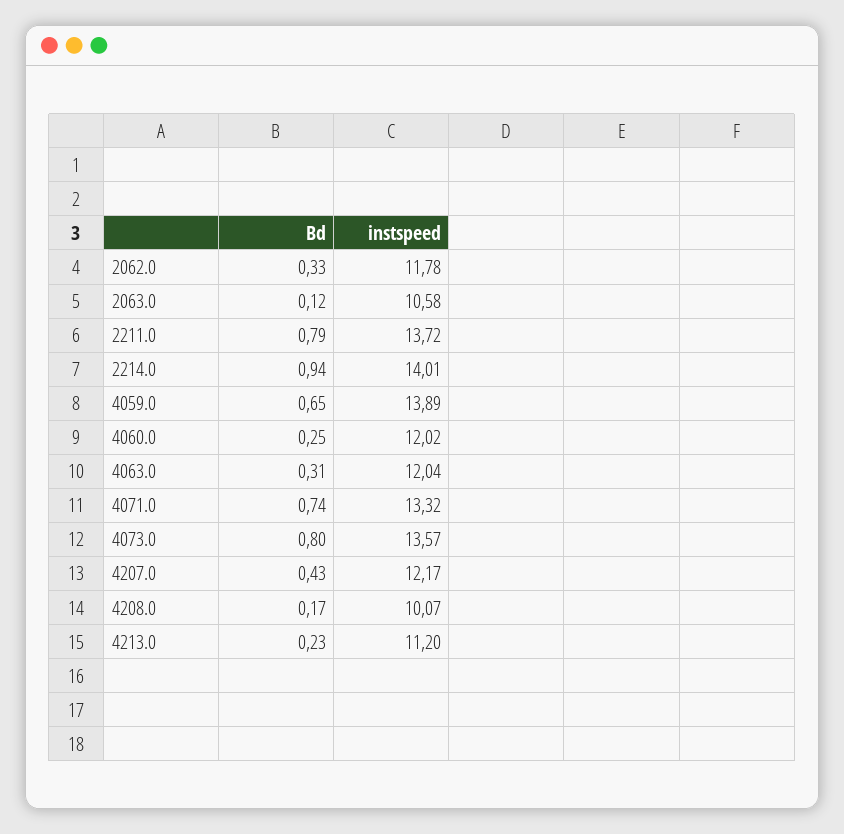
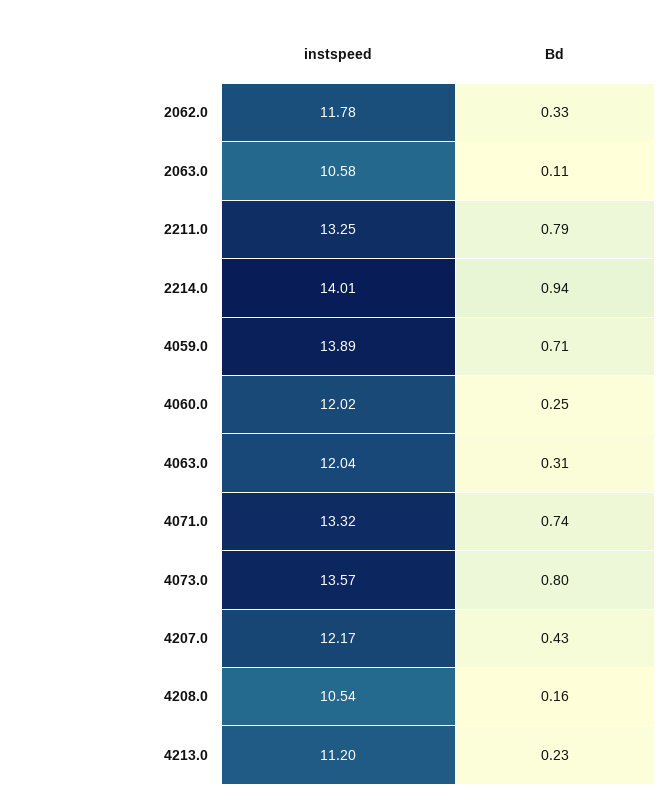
  {
    "Bd": {
      "2062.0": 0.33,
-     "2063.0": 0.12,
+     "2063.0": 0.11,
      "2211.0": 0.79,
      "2214.0": 0.94,
-     "4059.0": 0.65,
+     "4059.0": 0.71,
      "4060.0": 0.25,
      "4063.0": 0.31,
      "4071.0": 0.74,
      "4073.0": 0.8,
      "4207.0": 0.43,
-     "4208.0": 0.17,
+     "4208.0": 0.16,
      "4213.0": 0.23
    },
    "instspeed": {
      "2062.0": 11.78,
      "2063.0": 10.58,
-     "2211.0": 13.72,
+     "2211.0": 13.25,
      "2214.0": 14.01,
      "4059.0": 13.89,
      "4060.0": 12.02,
      "4063.0": 12.04,
      "4071.0": 13.32,
      "4073.0": 13.57,
      "4207.0": 12.17,
-     "4208.0": 10.07,
+     "4208.0": 10.54,
      "4213.0": 11.2
    }
  }

